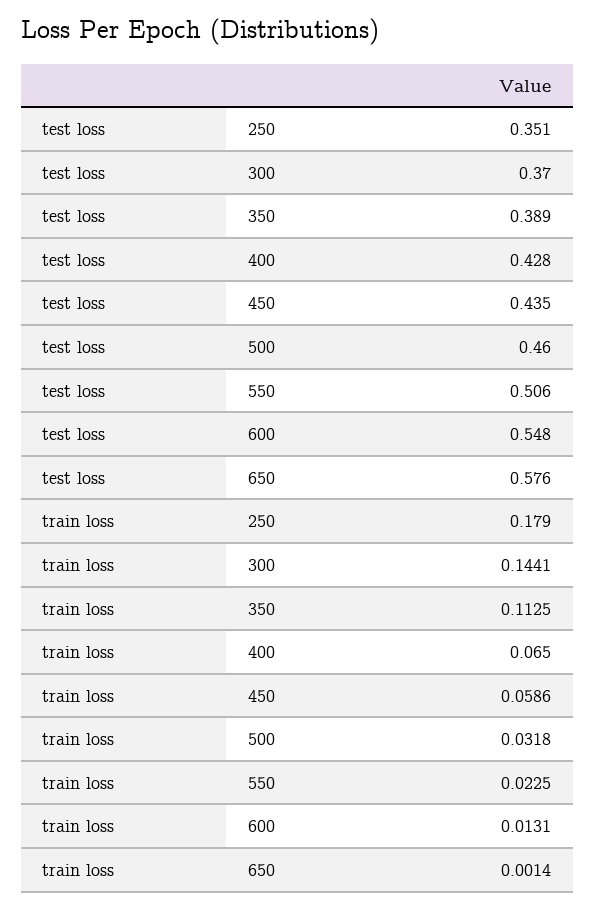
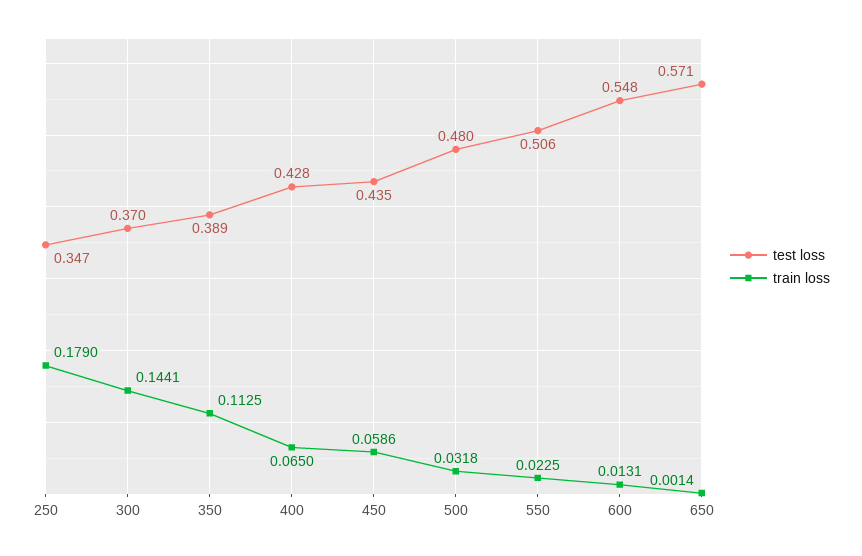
  {
    "test loss": {
-     "250": 0.351,
+     "250": 0.347,
      "300": 0.37,
      "350": 0.389,
      "400": 0.428,
      "450": 0.435,
-     "500": 0.46,
+     "500": 0.48,
      "550": 0.506,
      "600": 0.548,
-     "650": 0.576
+     "650": 0.571
    },
    "train loss": {
      "250": 0.179,
      "300": 0.1441,
      "350": 0.1125,
      "400": 0.065,
      "450": 0.0586,
      "500": 0.0318,
      "550": 0.0225,
      "600": 0.0131,
      "650": 0.0014
    }
  }

